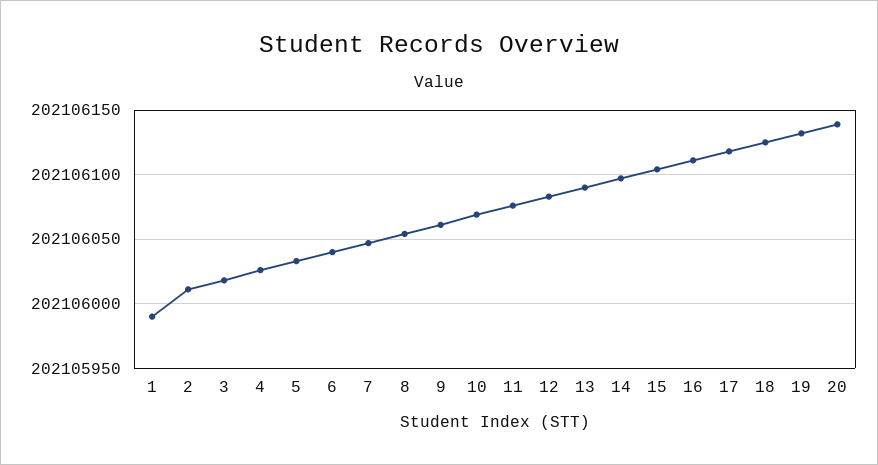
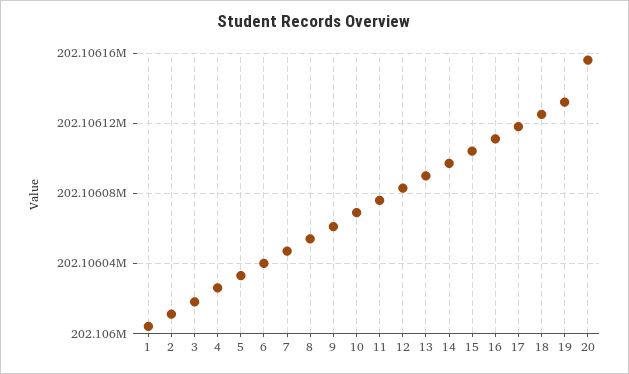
  {
-   "1": 202105990,
+   "1": 202106005,
    "2": 202106010,
    "3": 202106020,
    "4": 202106025,
    "5": 202106035,
    "6": 202106040,
    "7": 202106045,
    "8": 202106055,
    "9": 202106060,
    "10": 202106070,
    "11": 202106075,
    "12": 202106085,
    "13": 202106090,
    "14": 202106095,
    "15": 202106105,
    "16": 202106110,
    "17": 202106120,
    "18": 202106125,
    "19": 202106130,
-   "20": 202106140
+   "20": 202106155
  }

